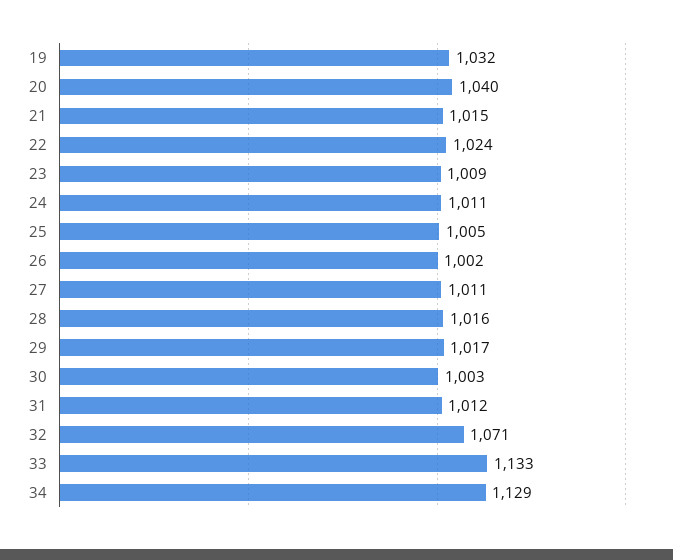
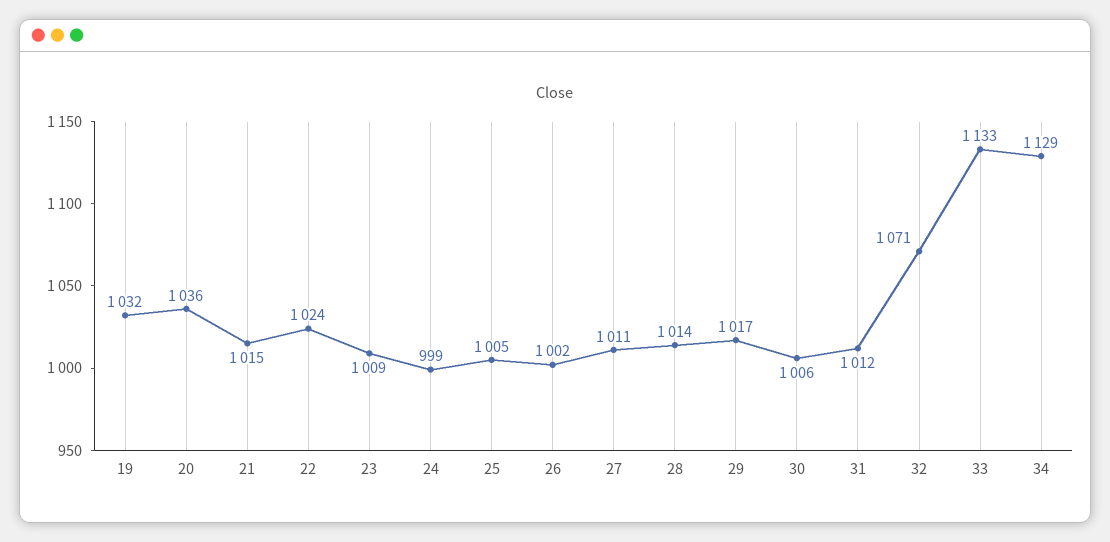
  {
    "19": 1032,
-   "20": 1040,
+   "20": 1036,
    "21": 1015,
    "22": 1024,
    "23": 1009,
-   "24": 1011,
+   "24": 999,
    "25": 1005,
    "26": 1002,
    "27": 1011,
-   "28": 1016,
+   "28": 1014,
    "29": 1017,
-   "30": 1003,
+   "30": 1006,
    "31": 1012,
    "32": 1071,
    "33": 1133,
    "34": 1129
  }

